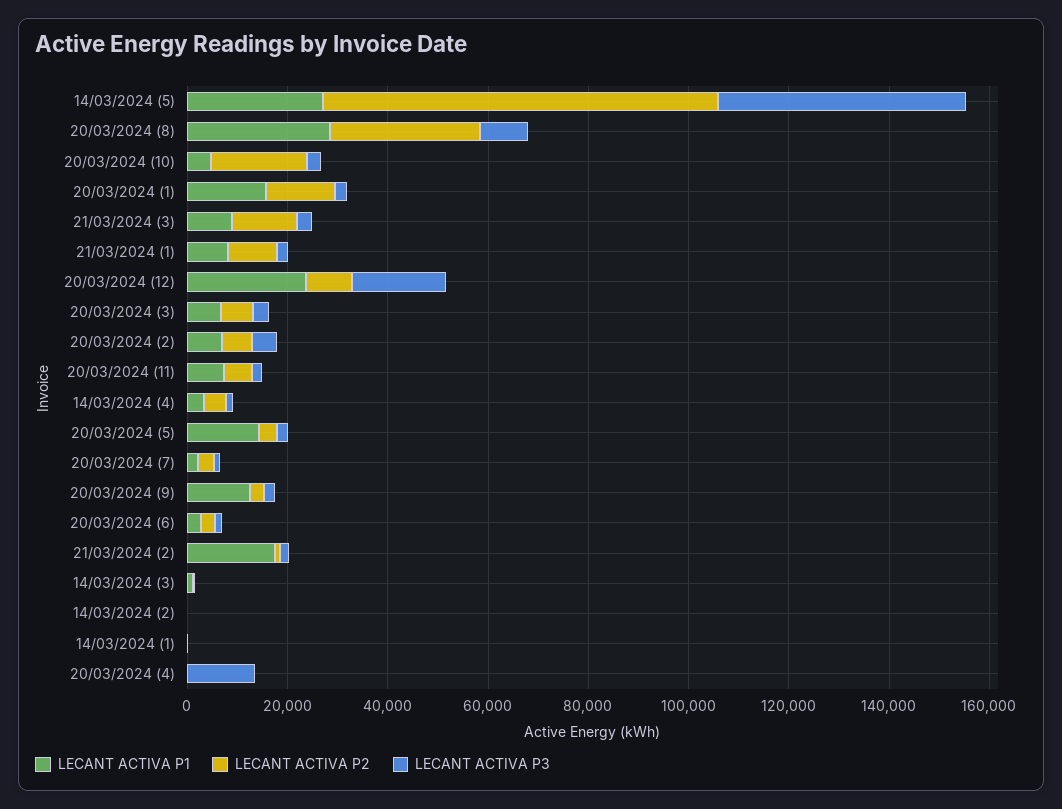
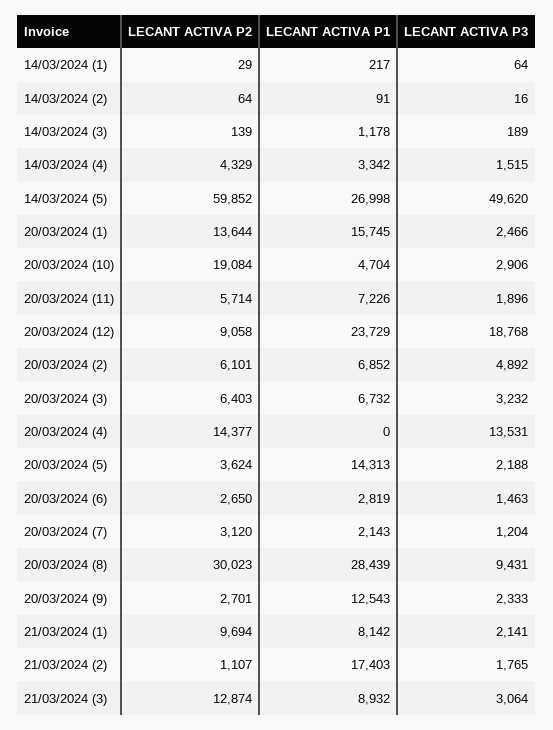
  {
    "LECANT ACTIVA P1": {
      "14/03/2024 (5)": 26998,
      "20/03/2024 (8)": 28439,
      "20/03/2024 (10)": 4704,
      "20/03/2024 (1)": 15745,
      "21/03/2024 (3)": 8932,
      "21/03/2024 (1)": 8142,
      "20/03/2024 (12)": 23729,
      "20/03/2024 (3)": 6732,
      "20/03/2024 (2)": 6852,
      "20/03/2024 (11)": 7226,
      "14/03/2024 (4)": 3342,
      "20/03/2024 (5)": 14313,
      "20/03/2024 (7)": 2143,
      "20/03/2024 (9)": 12543,
      "20/03/2024 (6)": 2819,
      "21/03/2024 (2)": 17403,
      "14/03/2024 (3)": 1178,
      "14/03/2024 (2)": 91,
      "14/03/2024 (1)": 217,
      "20/03/2024 (4)": 0
    },
    "LECANT ACTIVA P2": {
-     "14/03/2024 (5)": 80000,
+     "14/03/2024 (5)": 59852,
      "20/03/2024 (8)": 30023,
      "20/03/2024 (10)": 19084,
      "20/03/2024 (1)": 13644,
      "21/03/2024 (3)": 12874,
      "21/03/2024 (1)": 9694,
      "20/03/2024 (12)": 9058,
      "20/03/2024 (3)": 6403,
      "20/03/2024 (2)": 6101,
      "20/03/2024 (11)": 5714,
      "14/03/2024 (4)": 4329,
      "20/03/2024 (5)": 3624,
      "20/03/2024 (7)": 3120,
      "20/03/2024 (9)": 2701,
      "20/03/2024 (6)": 2650,
      "21/03/2024 (2)": 1107,
      "14/03/2024 (3)": 139,
      "14/03/2024 (2)": 64,
      "14/03/2024 (1)": 29,
-     "20/03/2024 (4)": 0
+     "20/03/2024 (4)": 14377
    },
    "LECANT ACTIVA P3": {
      "14/03/2024 (5)": 49620,
      "20/03/2024 (8)": 9431,
      "20/03/2024 (10)": 2906,
      "20/03/2024 (1)": 2466,
      "21/03/2024 (3)": 3064,
      "21/03/2024 (1)": 2141,
      "20/03/2024 (12)": 18768,
      "20/03/2024 (3)": 3232,
      "20/03/2024 (2)": 4892,
      "20/03/2024 (11)": 1896,
      "14/03/2024 (4)": 1515,
      "20/03/2024 (5)": 2188,
      "20/03/2024 (7)": 1204,
      "20/03/2024 (9)": 2333,
      "20/03/2024 (6)": 1463,
      "21/03/2024 (2)": 1765,
      "14/03/2024 (3)": 189,
      "14/03/2024 (2)": 16,
      "14/03/2024 (1)": 64,
      "20/03/2024 (4)": 13531
    }
  }

